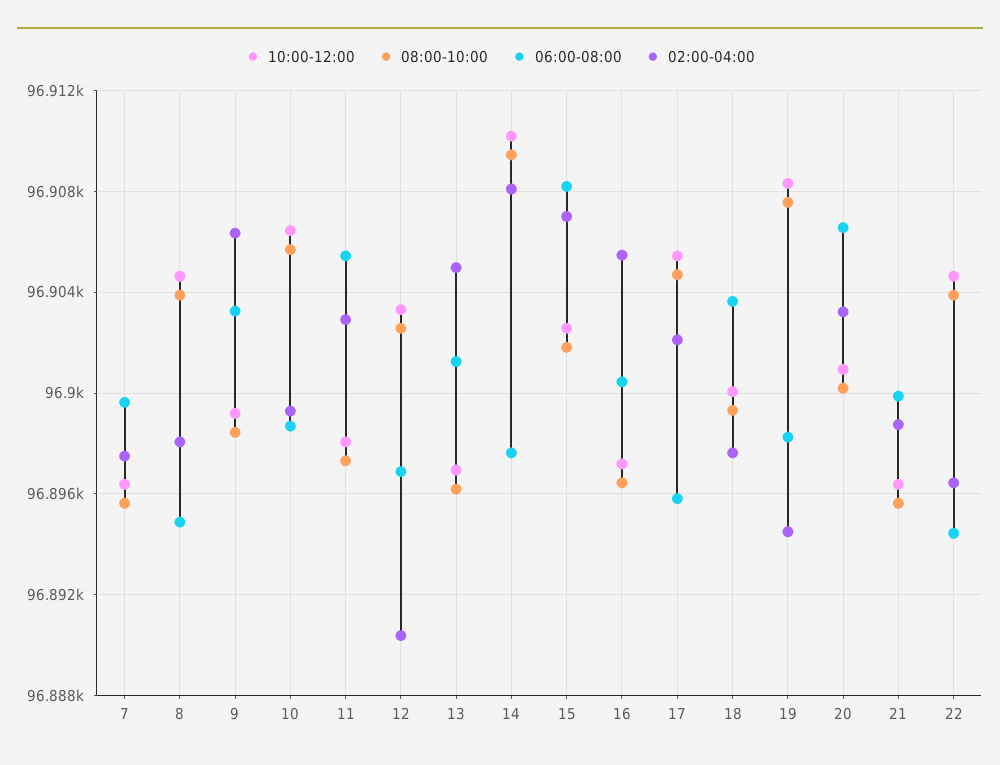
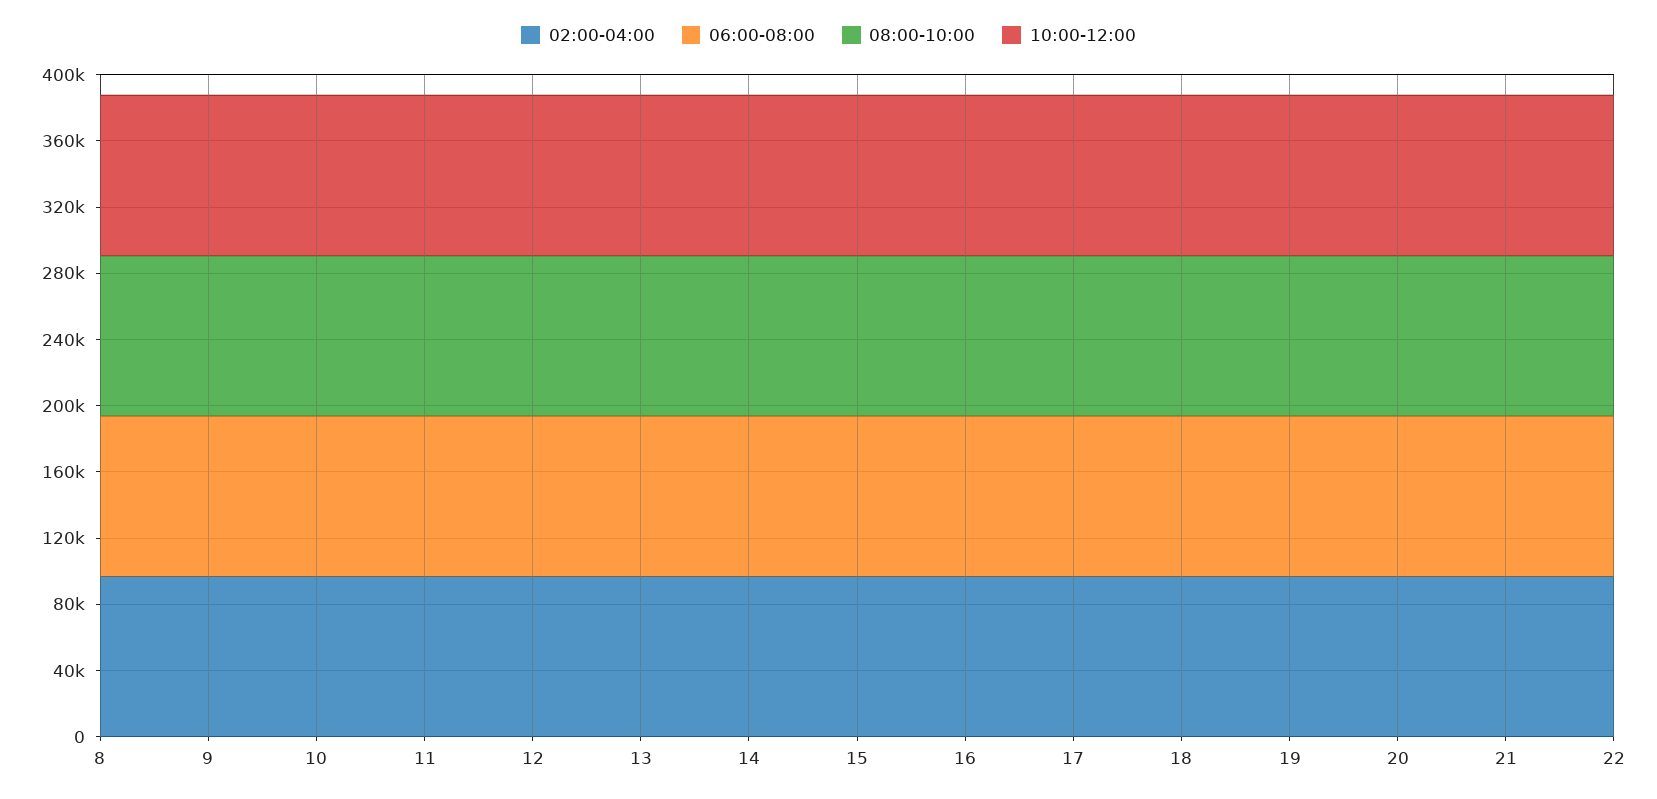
  {
    "10:00-12:00": {
-     "7": 96896.5,
      "8": 96904.5,
      "9": 96899,
      "10": 96906.5,
      "11": 96898,
      "12": 96903.5,
      "13": 96897,
      "14": 96910,
      "15": 96902.5,
      "16": 96897,
      "17": 96905.5,
      "18": 96900,
      "19": 96908.5,
      "20": 96901,
      "21": 96896.5,
      "22": 96904.5
    },
    "08:00-10:00": {
-     "7": 96895.5,
      "8": 96904,
      "9": 96898.5,
      "10": 96905.5,
      "11": 96897.5,
      "12": 96902.5,
      "13": 96896,
      "14": 96909.5,
      "15": 96902,
      "16": 96896.5,
      "17": 96904.5,
      "18": 96899.5,
      "19": 96907.5,
      "20": 96900,
      "21": 96895.5,
      "22": 96904
    },
    "06:00-08:00": {
-     "7": 96899.5,
      "8": 96895,
      "9": 96903.5,
      "10": 96898.5,
      "11": 96905.5,
      "12": 96897,
      "13": 96901.5,
      "14": 96897.5,
      "15": 96908,
      "16": 96900.5,
      "17": 96896,
      "18": 96903.5,
      "19": 96898.5,
      "20": 96906.5,
      "21": 96900,
      "22": 96894.5
    },
    "02:00-04:00": {
-     "7": 96897.5,
      "8": 96898,
      "9": 96906.5,
      "10": 96899.5,
      "11": 96903,
      "12": 96890.5,
      "13": 96905,
      "14": 96908,
      "15": 96907,
      "16": 96905.5,
      "17": 96902,
      "18": 96897.5,
      "19": 96894.5,
      "20": 96903,
      "21": 96899,
      "22": 96896.5
    }
  }

